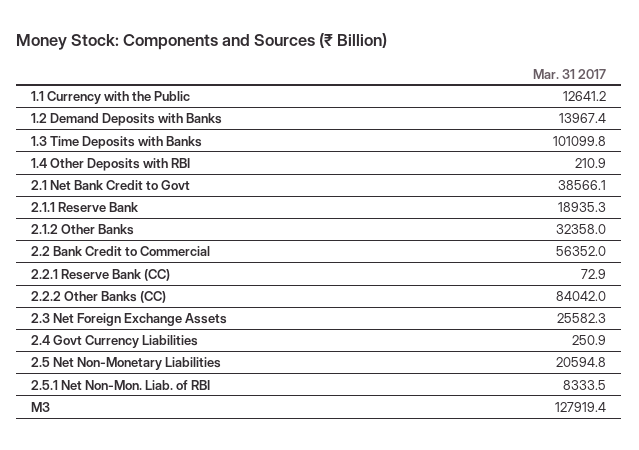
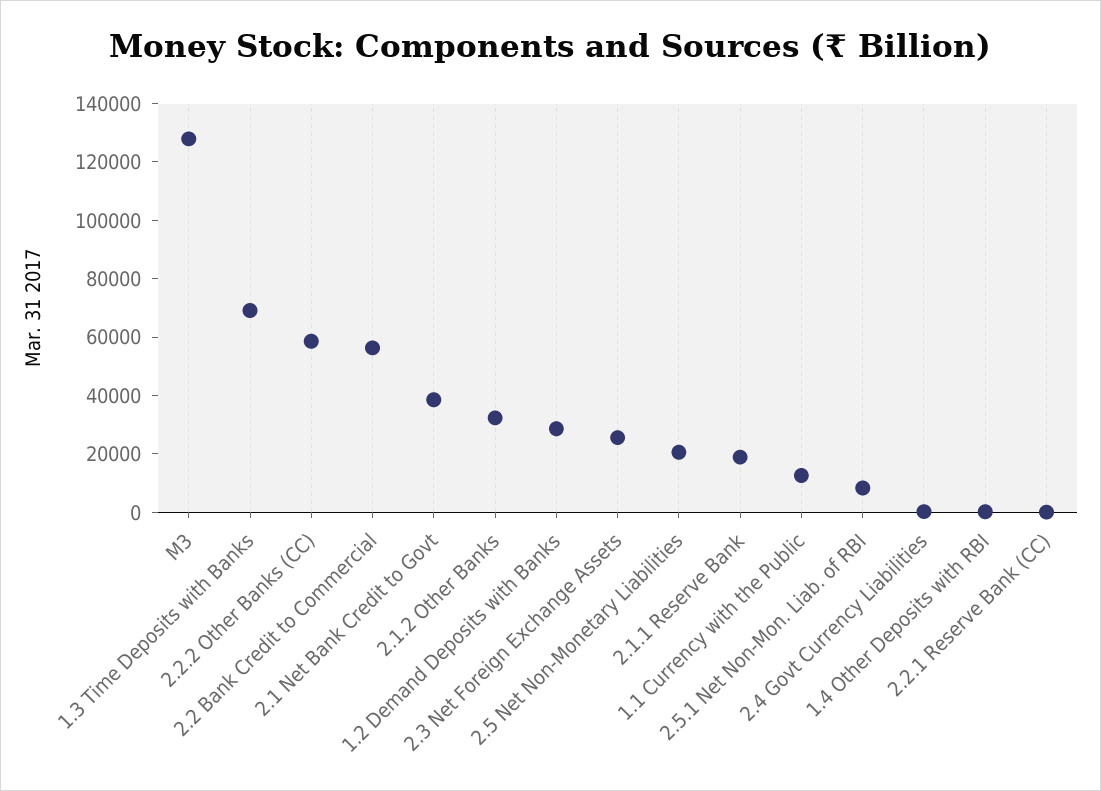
  {
    "1.1 Currency with the Public": 12641.2,
-   "1.2 Demand Deposits with Banks": 13967.4,
+   "1.2 Demand Deposits with Banks": 30000,
-   "1.3 Time Deposits with Banks": 101099.8,
+   "1.3 Time Deposits with Banks": 70000,
    "1.4 Other Deposits with RBI": 210.9,
    "2.1 Net Bank Credit to Govt": 38566.1,
    "2.1.1 Reserve Bank": 18935.3,
    "2.1.2 Other Banks": 32358,
    "2.2 Bank Credit to Commercial": 56352,
    "2.2.1 Reserve Bank (CC)": 72.9,
-   "2.2.2 Other Banks (CC)": 84042,
+   "2.2.2 Other Banks (CC)": 60000,
    "2.3 Net Foreign Exchange Assets": 25582.3,
    "2.4 Govt Currency Liabilities": 250.9,
    "2.5 Net Non-Monetary Liabilities": 20594.8,
    "2.5.1 Net Non-Mon. Liab. of RBI": 8333.5,
    "M3": 127919.4
  }

